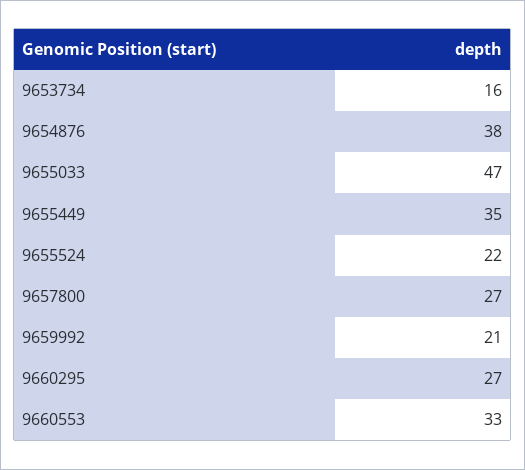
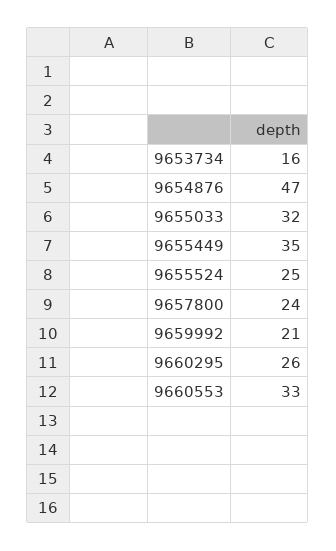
  {
    "9653734": 16,
-   "9654876": 38,
+   "9654876": 47,
-   "9655033": 47,
+   "9655033": 32,
    "9655449": 35,
-   "9655524": 22,
+   "9655524": 25,
-   "9657800": 27,
+   "9657800": 24,
    "9659992": 21,
-   "9660295": 27,
+   "9660295": 26,
    "9660553": 33
  }

